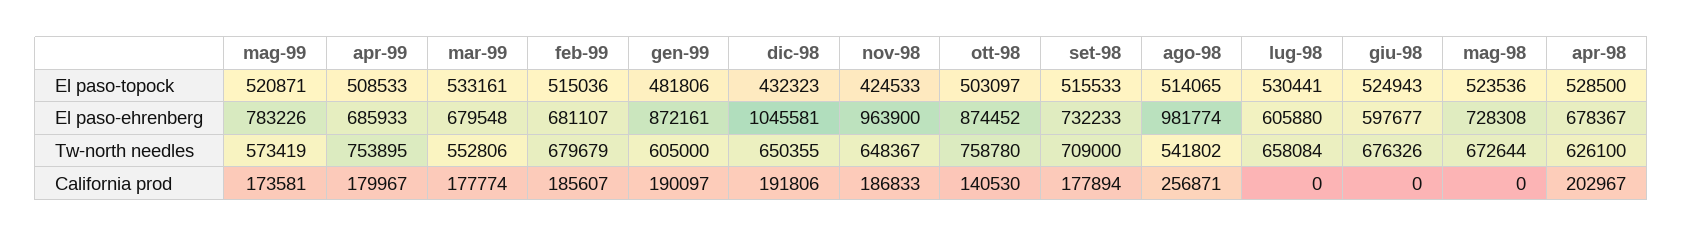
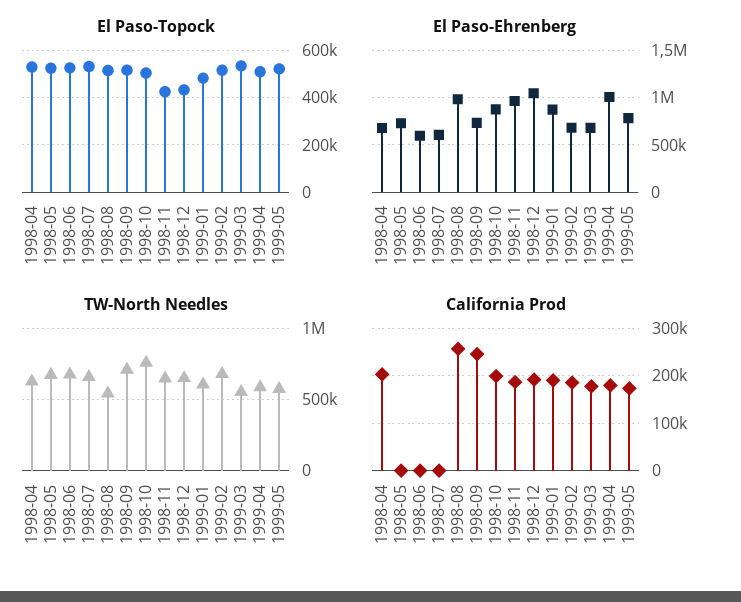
  {
    "El paso-topock": {
      "mag-99": 520871,
      "apr-99": 508533,
      "mar-99": 533161,
      "feb-99": 515036,
      "gen-99": 481806,
      "dic-98": 432323,
      "nov-98": 424533,
      "ott-98": 503097,
      "set-98": 515533,
      "ago-98": 514065,
      "lug-98": 530441,
      "giu-98": 524943,
      "mag-98": 523536,
      "apr-98": 528500
    },
    "El paso-ehrenberg": {
      "mag-99": 783226,
-     "apr-99": 685933,
+     "apr-99": 1000000,
      "mar-99": 679548,
      "feb-99": 681107,
      "gen-99": 872161,
      "dic-98": 1045581,
      "nov-98": 963900,
      "ott-98": 874452,
      "set-98": 732233,
      "ago-98": 981774,
      "lug-98": 605880,
      "giu-98": 597677,
      "mag-98": 728308,
      "apr-98": 678367
    },
    "Tw-north needles": {
      "mag-99": 573419,
-     "apr-99": 753895,
+     "apr-99": 600000,
      "mar-99": 552806,
      "feb-99": 679679,
      "gen-99": 605000,
      "dic-98": 650355,
      "nov-98": 648367,
      "ott-98": 758780,
      "set-98": 709000,
      "ago-98": 541802,
      "lug-98": 658084,
      "giu-98": 676326,
      "mag-98": 672644,
      "apr-98": 626100
    },
    "California prod": {
      "mag-99": 173581,
      "apr-99": 179967,
      "mar-99": 177774,
      "feb-99": 185607,
      "gen-99": 190097,
      "dic-98": 191806,
      "nov-98": 186833,
-     "ott-98": 140530,
+     "ott-98": 200000,
-     "set-98": 177894,
+     "set-98": 240000,
      "ago-98": 256871,
      "lug-98": 0,
      "giu-98": 0,
      "mag-98": 0,
      "apr-98": 202967
    }
  }

